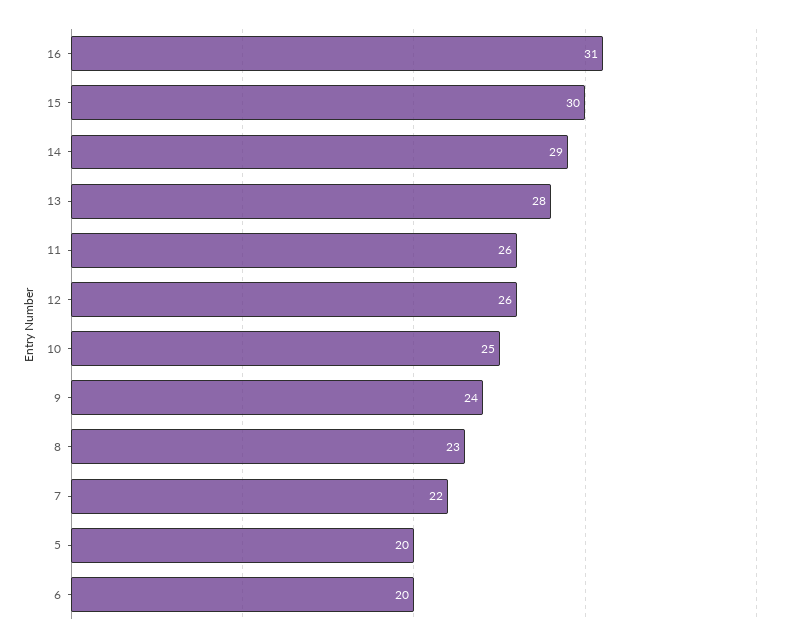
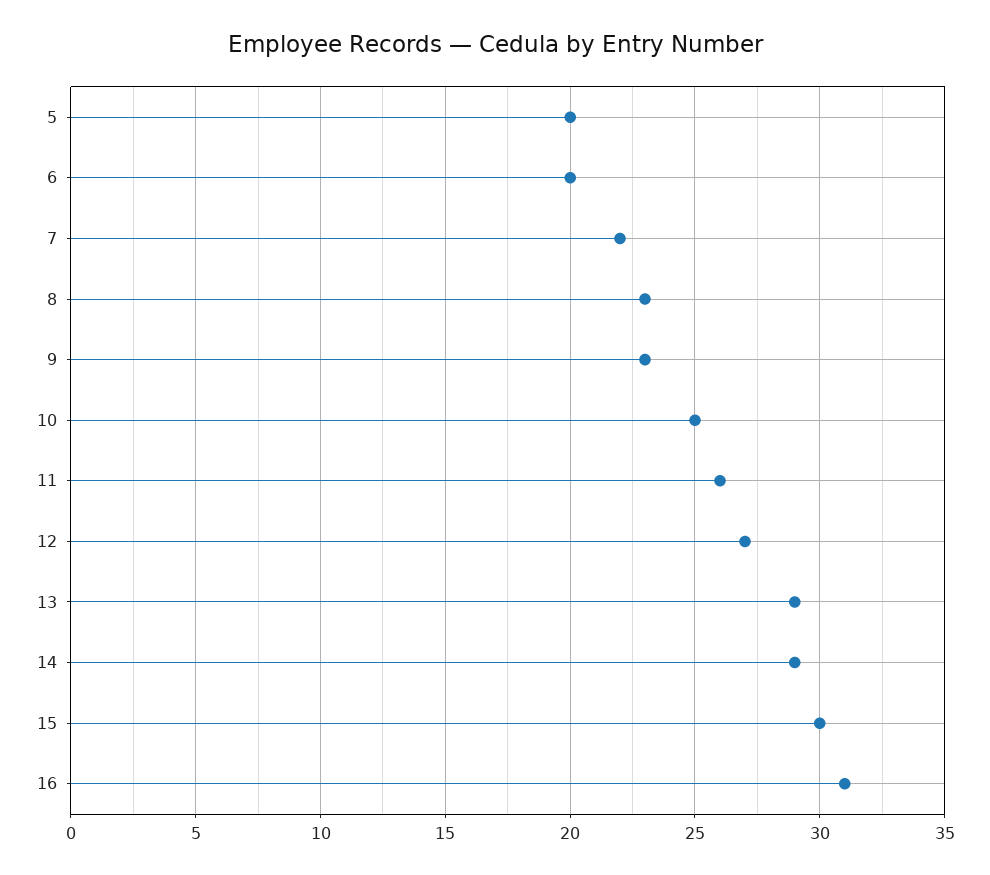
  {
    "16": 31,
    "15": 30,
    "14": 29,
-   "13": 28,
+   "13": 29,
    "11": 26,
-   "12": 26,
+   "12": 27,
    "10": 25,
-   "9": 24,
+   "9": 23,
    "8": 23,
    "7": 22,
    "5": 20,
    "6": 20
  }

